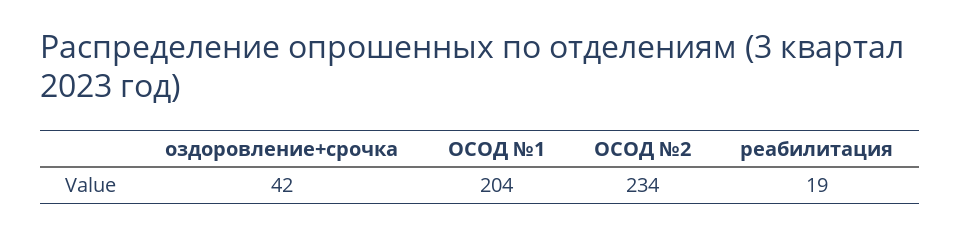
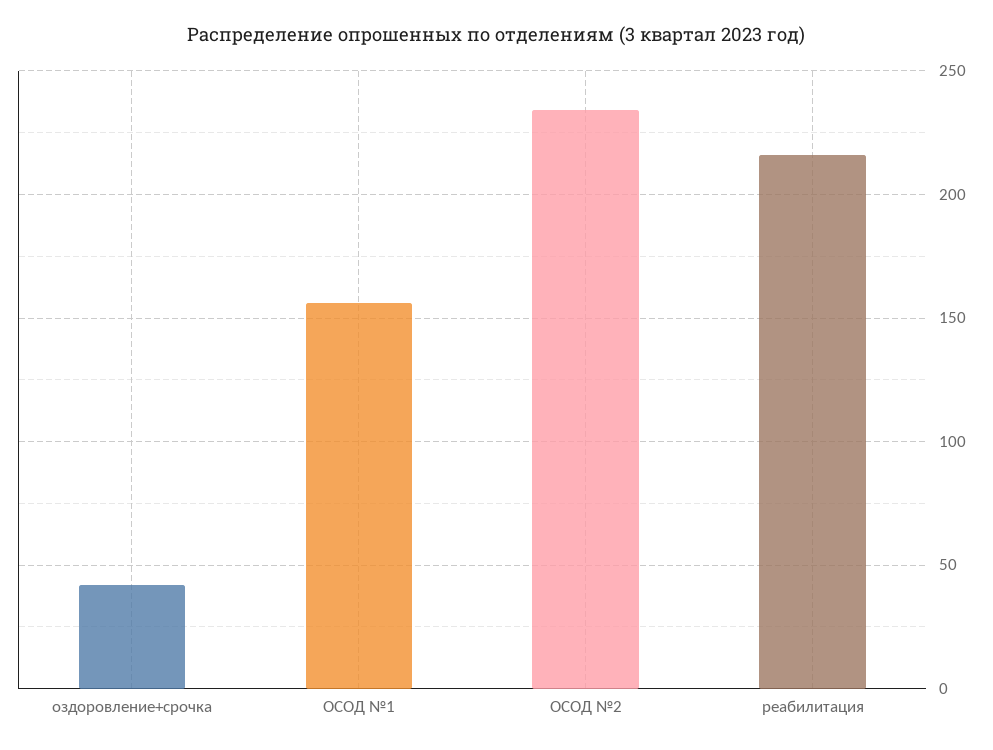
  {
    "оздоровление+срочка": 42,
-   "ОСОД №1": 204,
+   "ОСОД №1": 155,
    "ОСОД №2": 234,
-   "реабилитация": 19
+   "реабилитация": 215
  }

